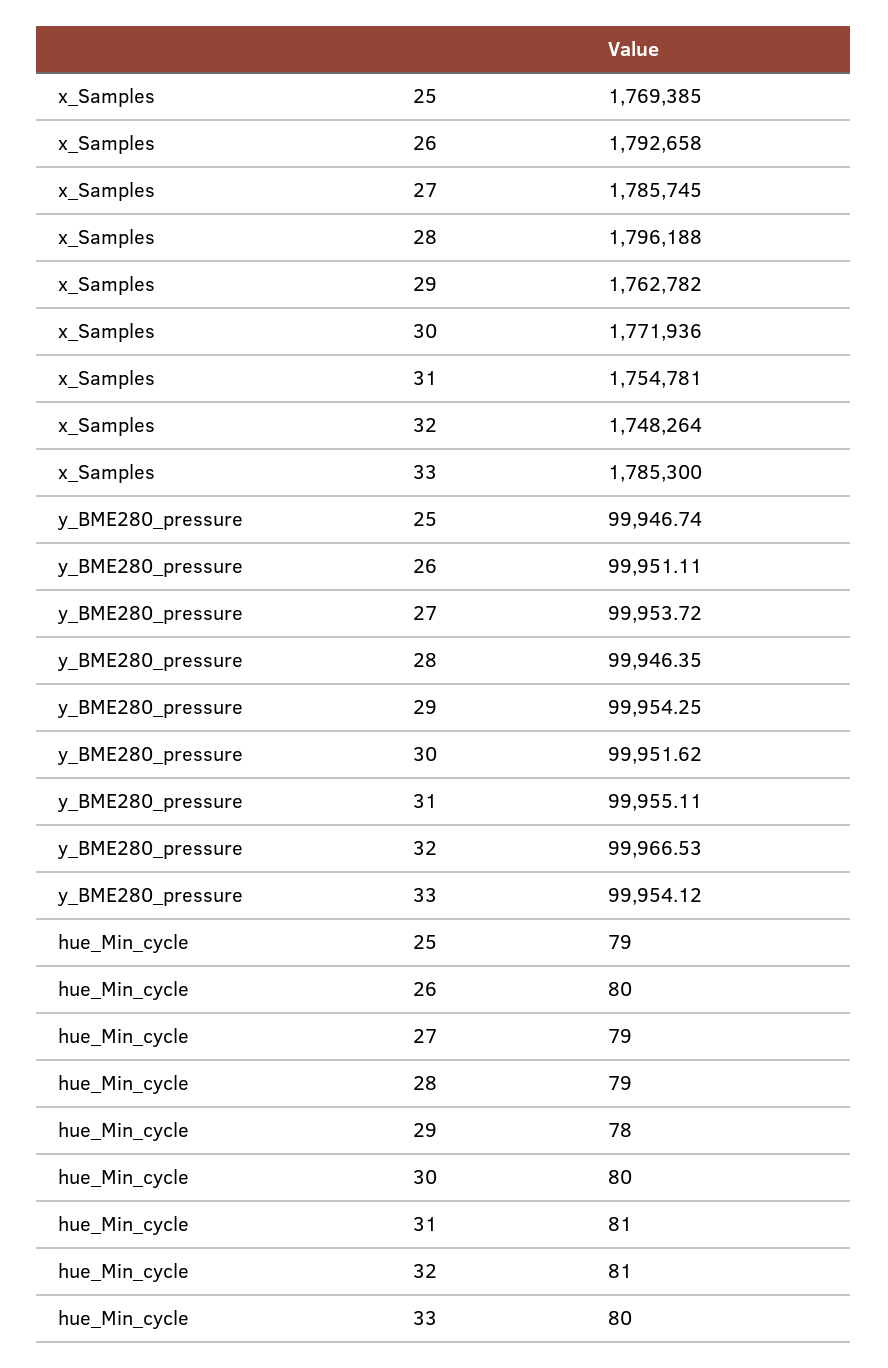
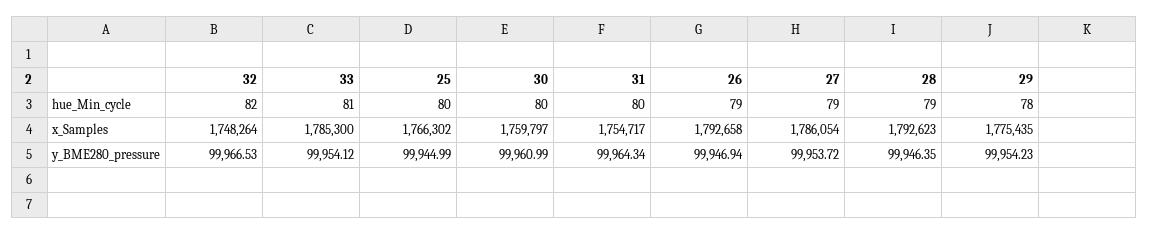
  {
    "x_Samples": {
-     "25": 1769385,
+     "25": 1766302,
      "26": 1792658,
-     "27": 1785745,
+     "27": 1786054,
-     "28": 1796188,
+     "28": 1792623,
-     "29": 1762782,
+     "29": 1775435,
-     "30": 1771936,
+     "30": 1759797,
-     "31": 1754781,
+     "31": 1754717,
      "32": 1748264,
      "33": 1785300
    },
    "y_BME280_pressure": {
-     "25": 99946.74,
+     "25": 99944.99,
-     "26": 99951.11,
+     "26": 99946.94,
      "27": 99953.72,
      "28": 99946.35,
-     "29": 99954.25,
+     "29": 99954.23,
-     "30": 99951.62,
+     "30": 99960.99,
-     "31": 99955.11,
+     "31": 99964.34,
      "32": 99966.53,
      "33": 99954.12
    },
    "hue_Min_cycle": {
-     "25": 79,
+     "25": 80,
-     "26": 80,
+     "26": 79,
      "27": 79,
      "28": 79,
      "29": 78,
      "30": 80,
-     "31": 81,
+     "31": 80,
-     "32": 81,
+     "32": 82,
-     "33": 80
+     "33": 81
    }
  }

